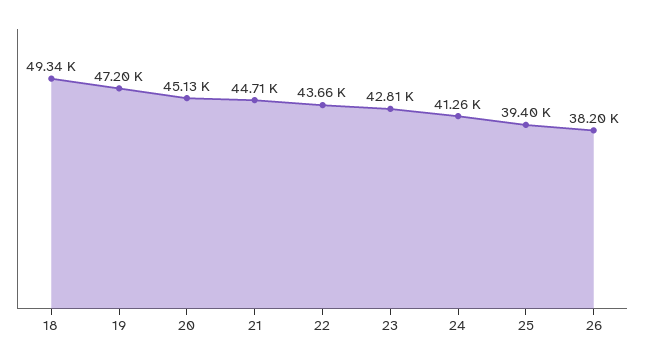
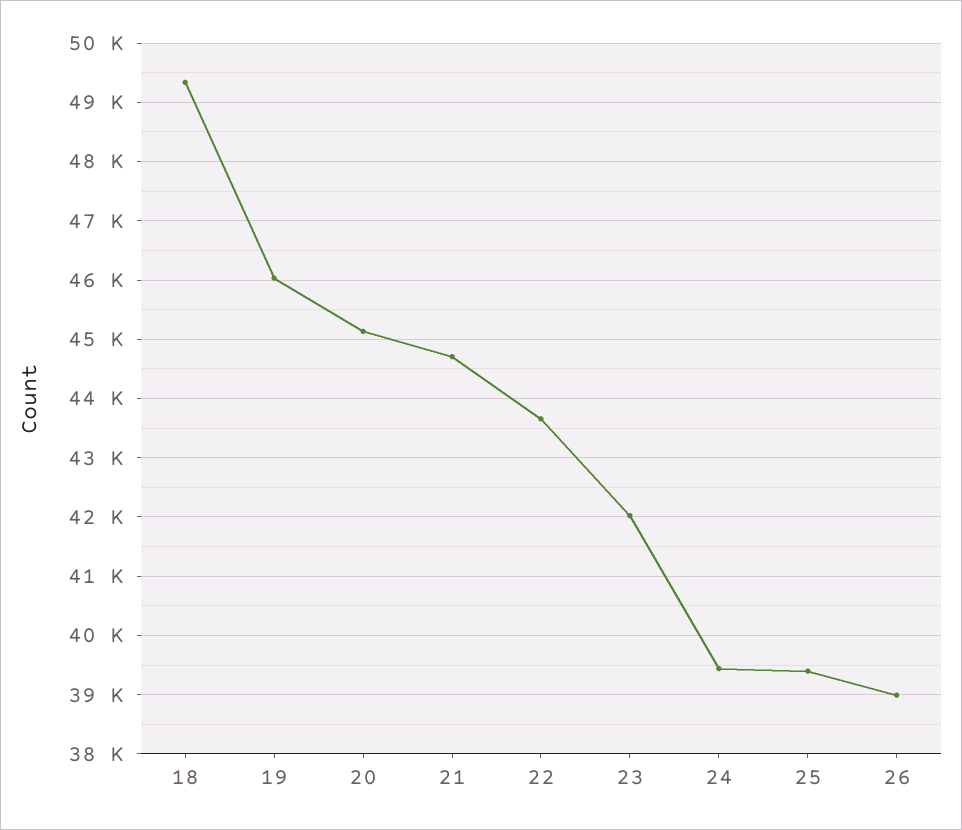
  {
    "18": 49340,
-   "19": 47200,
+   "19": 46000,
    "20": 45130,
    "21": 44710,
    "22": 43660,
-   "23": 42810,
+   "23": 42000,
-   "24": 41260,
+   "24": 39400,
    "25": 39400,
-   "26": 38200
+   "26": 39000
  }

